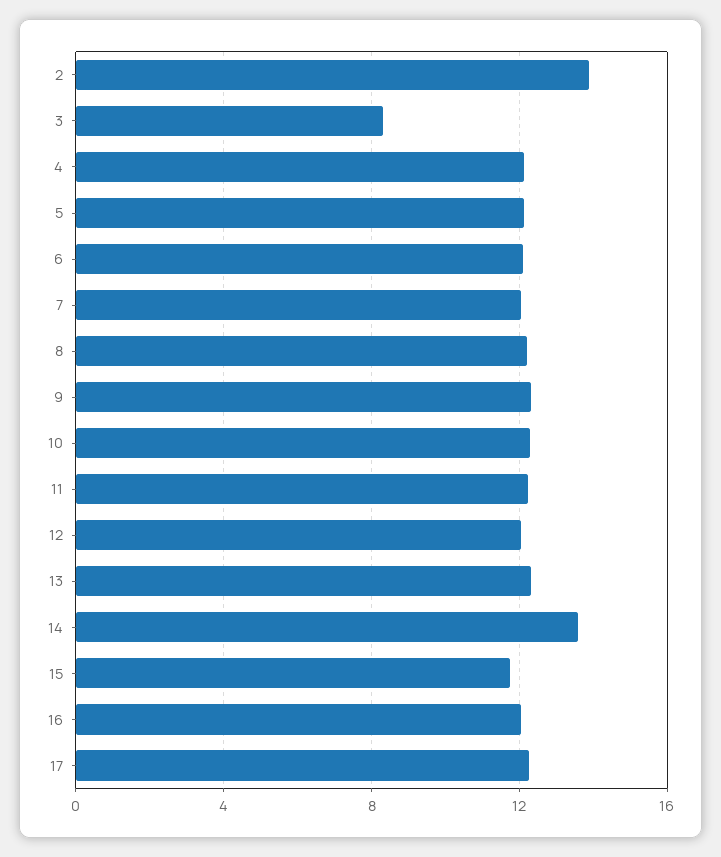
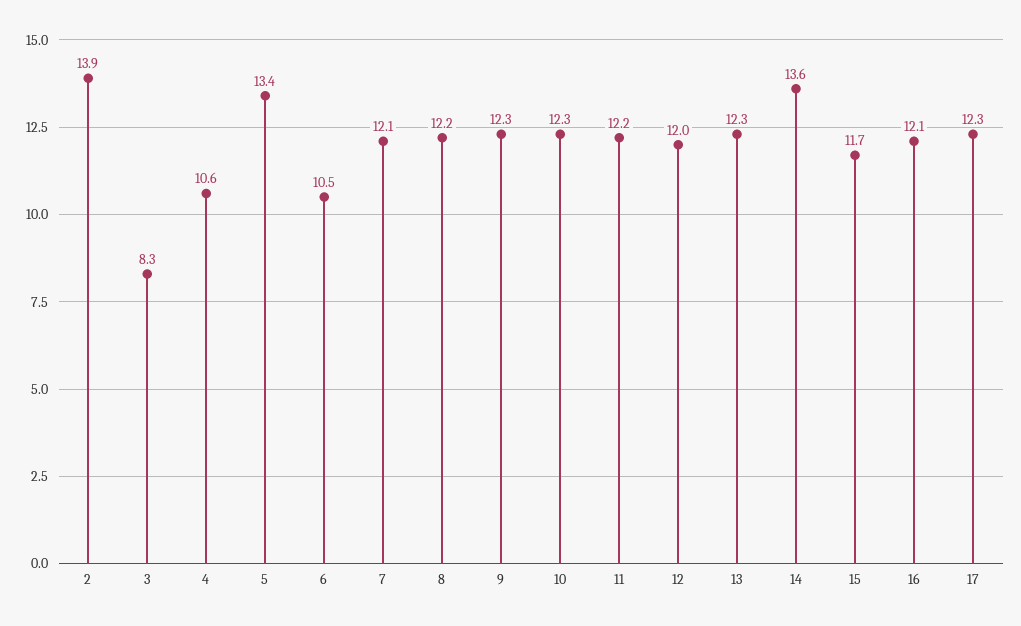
  {
    "2": 13.9,
    "3": 8.3,
-   "4": 12,
+   "4": 10.6,
-   "5": 12,
+   "5": 13.4,
-   "6": 12,
+   "6": 10.5,
    "7": 12.1,
    "8": 12.2,
    "9": 12.3,
    "10": 12.3,
    "11": 12.2,
    "12": 12,
    "13": 12.3,
    "14": 13.6,
    "15": 11.7,
    "16": 12.1,
    "17": 12.3
  }

